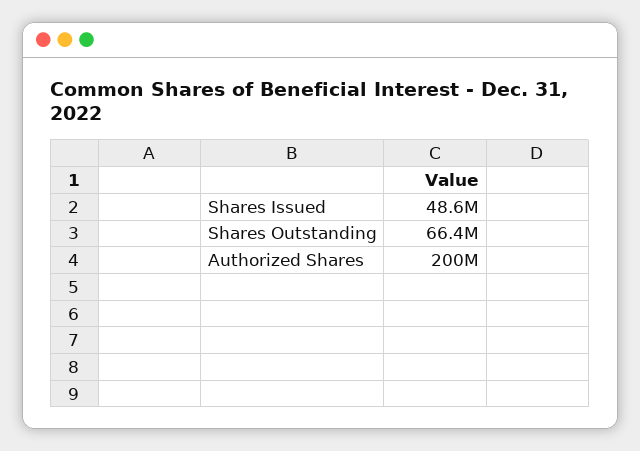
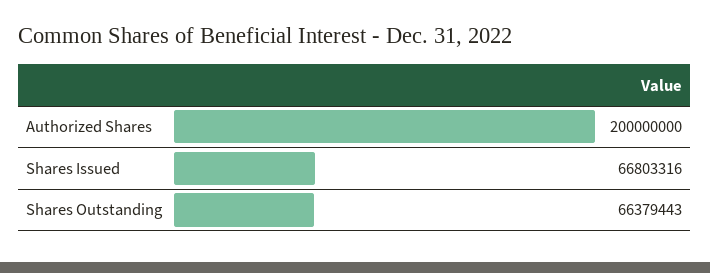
  {
-   "Shares Issued": 48600000,
+   "Shares Issued": 66803316,
    "Shares Outstanding": 66379443,
    "Authorized Shares": 200000000
  }

